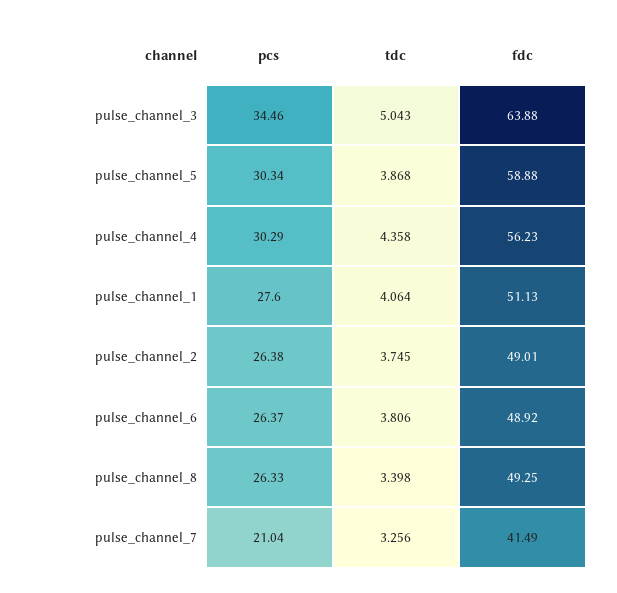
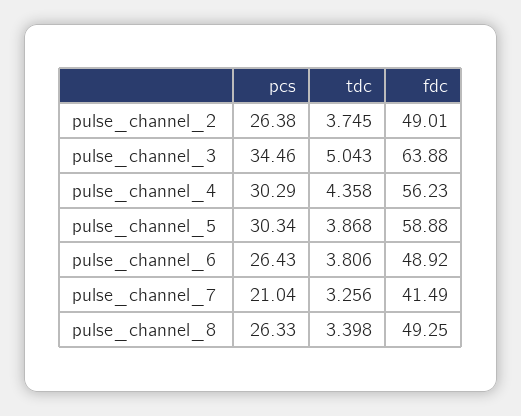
  {
    "pcs": {
      "pulse_channel_3": 34.46,
      "pulse_channel_5": 30.34,
      "pulse_channel_4": 30.29,
-     "pulse_channel_1": 27.6,
      "pulse_channel_2": 26.38,
-     "pulse_channel_6": 26.37,
+     "pulse_channel_6": 26.43,
      "pulse_channel_8": 26.33,
      "pulse_channel_7": 21.04
    },
    "tdc": {
      "pulse_channel_3": 5.043,
      "pulse_channel_5": 3.868,
      "pulse_channel_4": 4.358,
-     "pulse_channel_1": 4.064,
      "pulse_channel_2": 3.745,
      "pulse_channel_6": 3.806,
      "pulse_channel_8": 3.398,
      "pulse_channel_7": 3.256
    },
    "fdc": {
      "pulse_channel_3": 63.88,
      "pulse_channel_5": 58.88,
      "pulse_channel_4": 56.23,
-     "pulse_channel_1": 51.13,
      "pulse_channel_2": 49.01,
      "pulse_channel_6": 48.92,
      "pulse_channel_8": 49.25,
      "pulse_channel_7": 41.49
    }
  }

